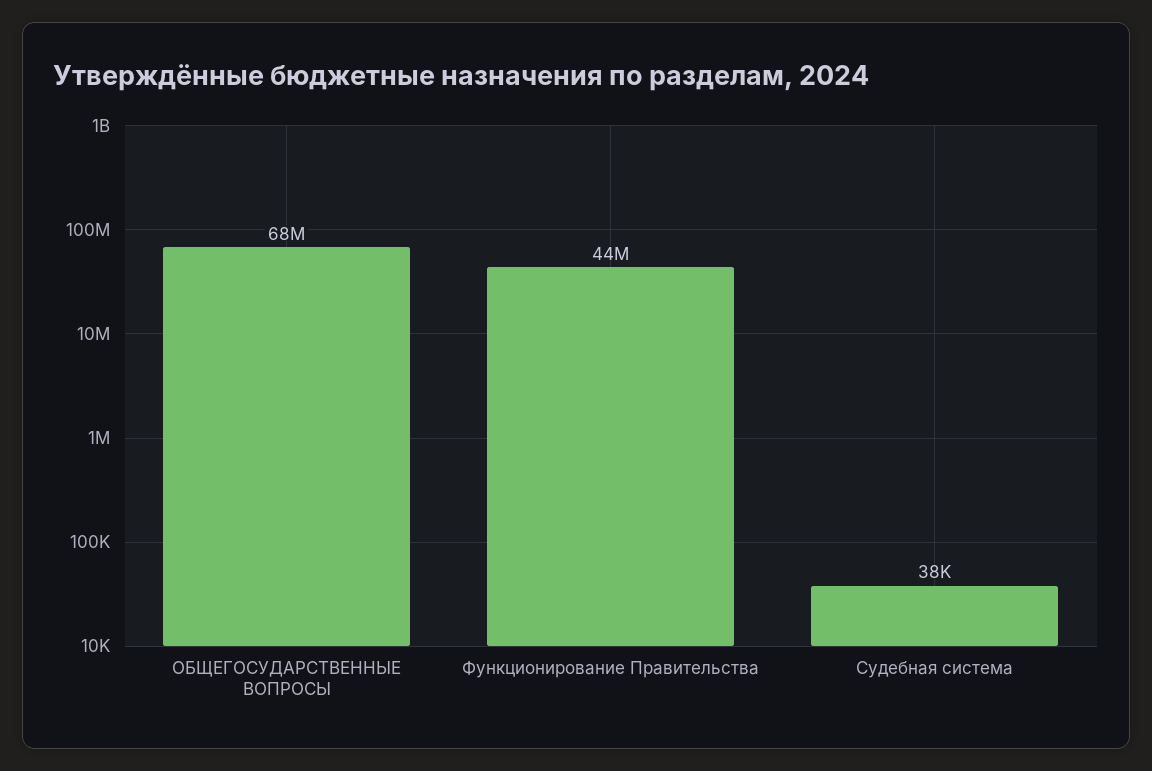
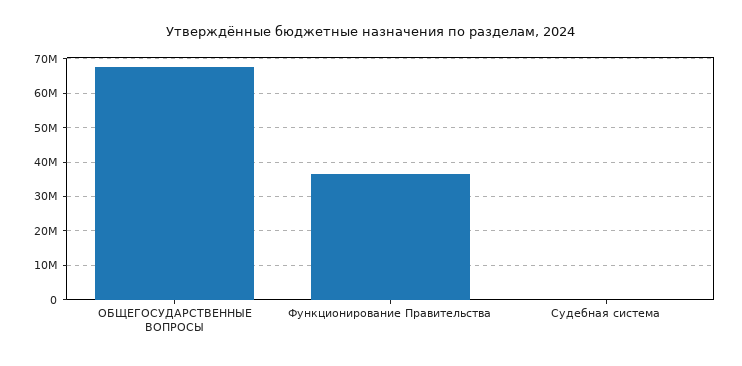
  {
    "ОБЩЕГОСУДАРСТВЕННЫЕ ВОПРОСЫ": 68000000,
-   "Функционирование Правительства": 44000000,
+   "Функционирование Правительства": 36000000,
    "Судебная система": 38000
  }

